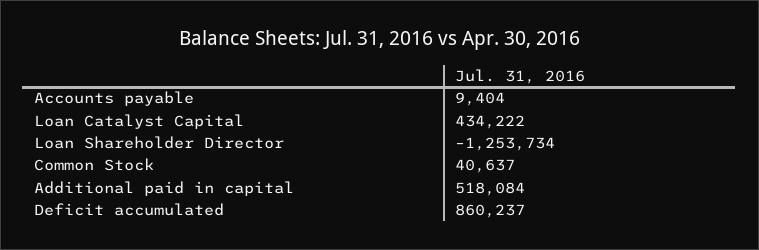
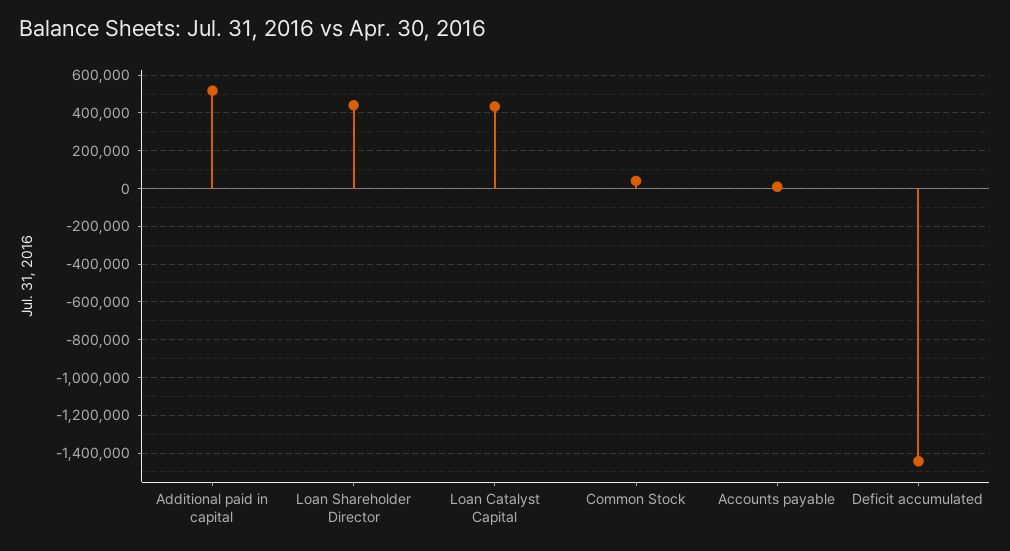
  {
    "Accounts payable": 9404,
    "Loan Catalyst Capital": 434222,
-   "Loan Shareholder Director": -1253734,
+   "Loan Shareholder Director": 450000,
    "Common Stock": 40637,
    "Additional paid in capital": 518084,
-   "Deficit accumulated": 860237
+   "Deficit accumulated": -1450000
  }

